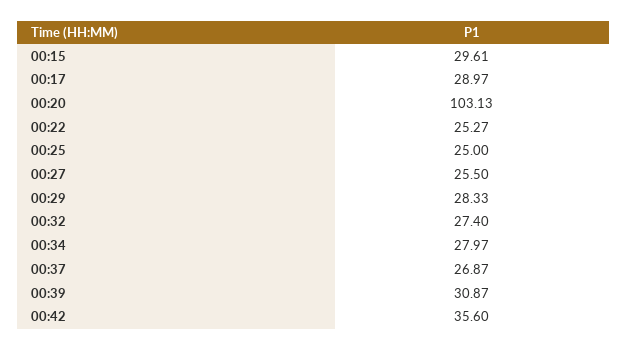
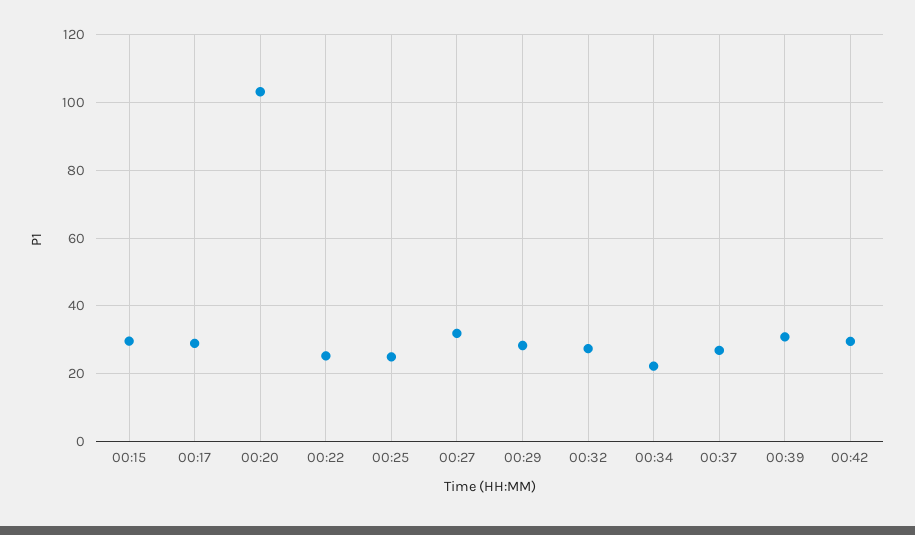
  {
    "00:15": 29.61,
    "00:17": 28.97,
    "00:20": 103.13,
    "00:22": 25.27,
    "00:25": 25,
-   "00:27": 25.5,
+   "00:27": 32,
    "00:29": 28.33,
    "00:32": 27.4,
-   "00:34": 27.97,
+   "00:34": 22,
    "00:37": 26.87,
    "00:39": 30.87,
-   "00:42": 35.6
+   "00:42": 30
  }

